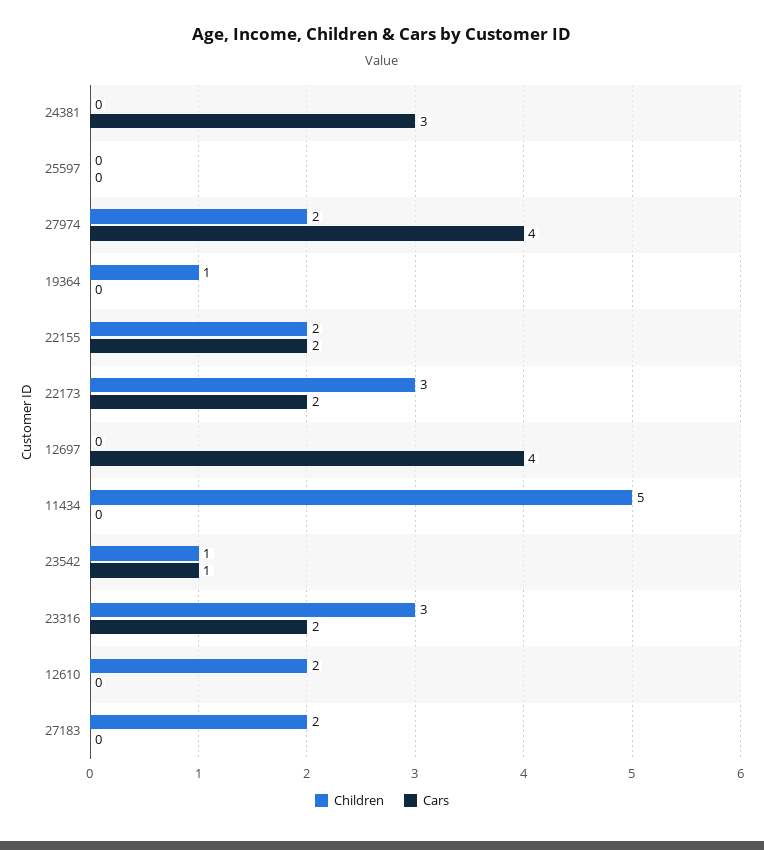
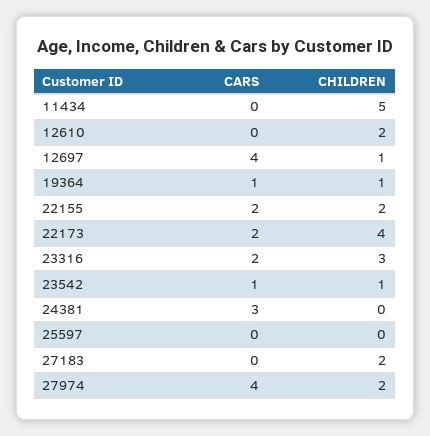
  {
    "Children": {
      "24381": 0,
      "25597": 0,
      "27974": 2,
      "19364": 1,
      "22155": 2,
-     "22173": 3,
+     "22173": 4,
-     "12697": 0,
+     "12697": 1,
      "11434": 5,
      "23542": 1,
      "23316": 3,
      "12610": 2,
      "27183": 2
    },
    "Cars": {
      "24381": 3,
      "25597": 0,
      "27974": 4,
-     "19364": 0,
+     "19364": 1,
      "22155": 2,
      "22173": 2,
      "12697": 4,
      "11434": 0,
      "23542": 1,
      "23316": 2,
      "12610": 0,
      "27183": 0
    }
  }

